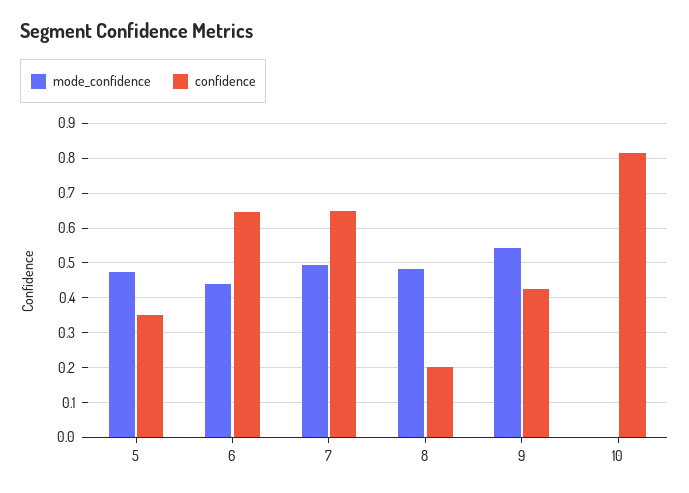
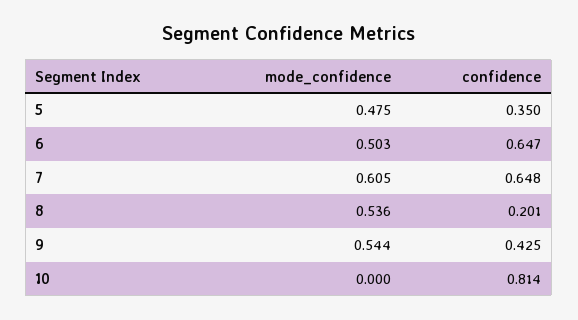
  {
    "mode_confidence": {
      "5": 0.475,
-     "6": 0.44,
+     "6": 0.503,
-     "7": 0.5,
+     "7": 0.605,
-     "8": 0.48,
+     "8": 0.536,
      "9": 0.544,
      "10": 0
    },
    "confidence": {
      "5": 0.35,
      "6": 0.647,
      "7": 0.648,
      "8": 0.201,
      "9": 0.425,
      "10": 0.814
    }
  }

